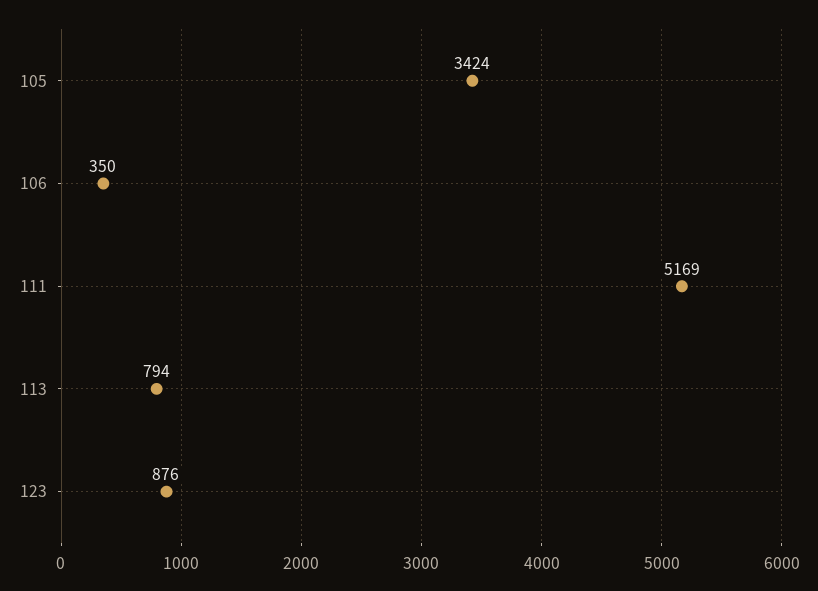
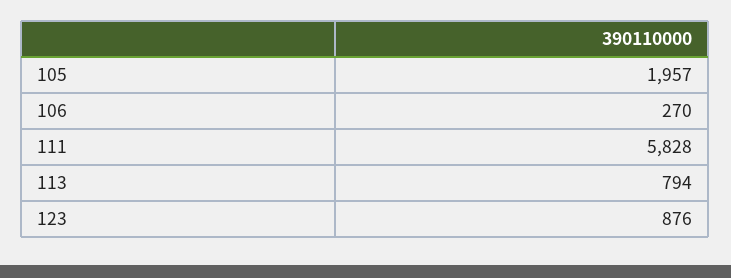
  {
-   "105": 3424,
+   "105": 1957,
-   "106": 350,
+   "106": 270,
-   "111": 5169,
+   "111": 5828,
    "113": 794,
    "123": 876
  }

